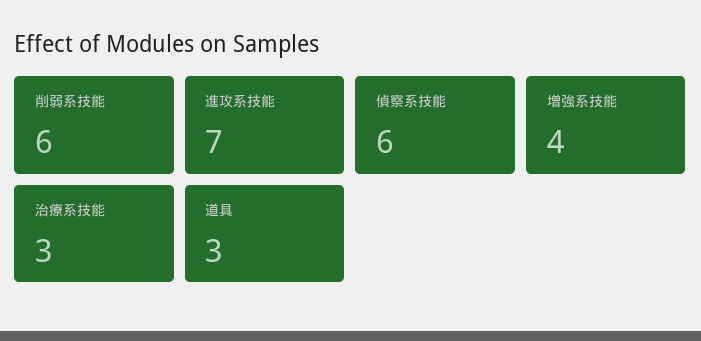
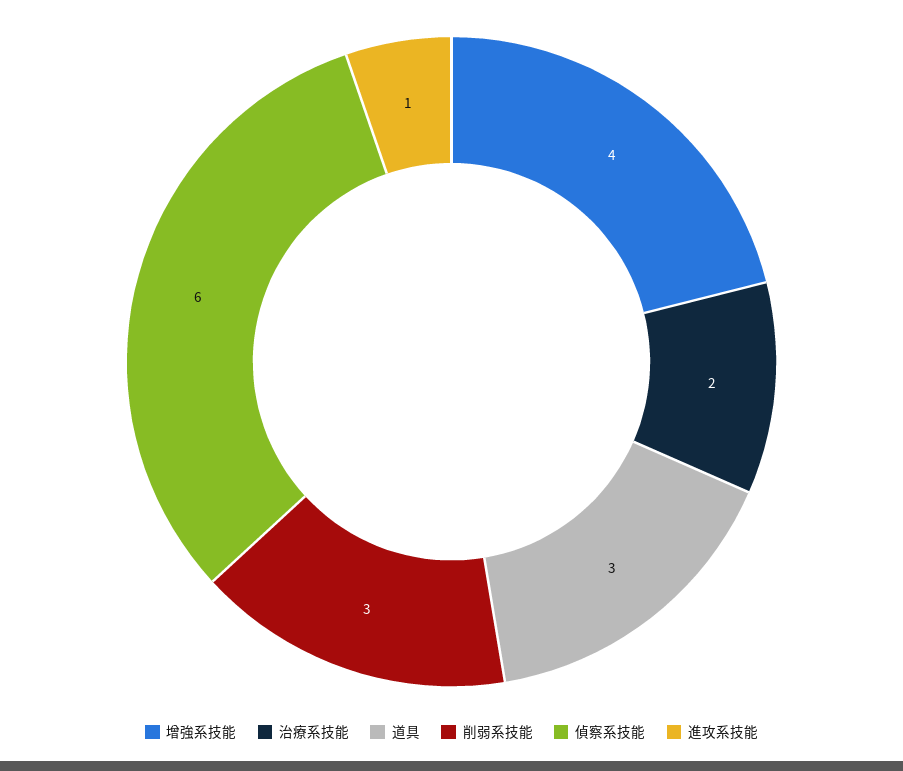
  {
-   "削弱系技能": 6,
+   "削弱系技能": 3,
-   "進攻系技能": 7,
+   "進攻系技能": 1,
    "偵察系技能": 6,
    "增強系技能": 4,
-   "治療系技能": 3,
+   "治療系技能": 2,
    "道具": 3
  }

